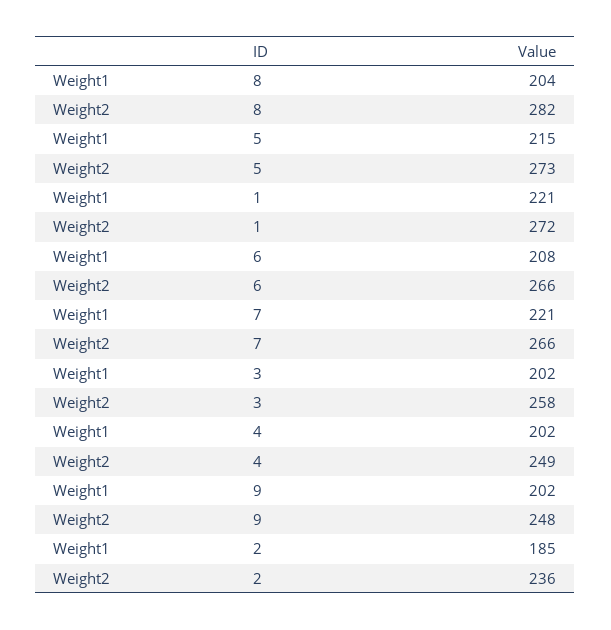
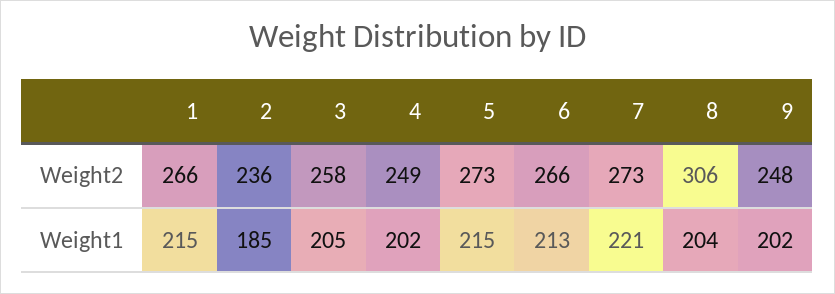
  {
    "Weight1": {
      "8": 204,
      "5": 215,
-     "1": 221,
+     "1": 215,
-     "6": 208,
+     "6": 213,
      "7": 221,
-     "3": 202,
+     "3": 205,
      "4": 202,
      "9": 202,
      "2": 185
    },
    "Weight2": {
-     "8": 282,
+     "8": 306,
      "5": 273,
-     "1": 272,
+     "1": 266,
      "6": 266,
-     "7": 266,
+     "7": 273,
      "3": 258,
      "4": 249,
      "9": 248,
      "2": 236
    }
  }

